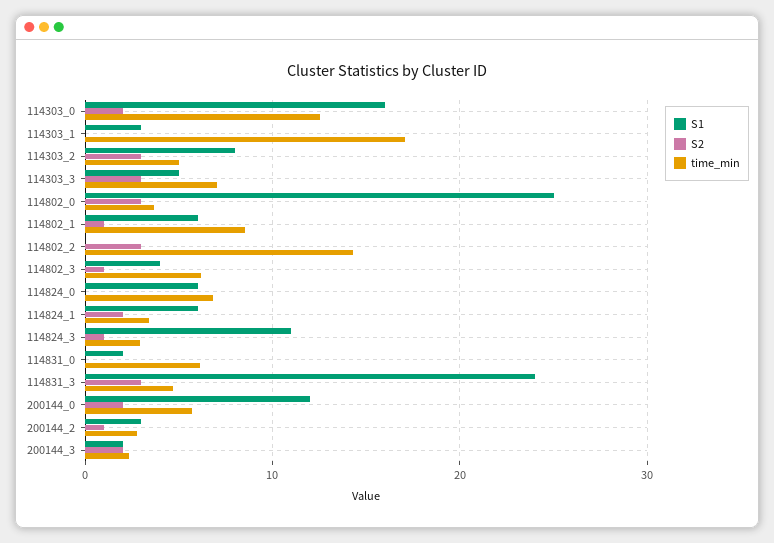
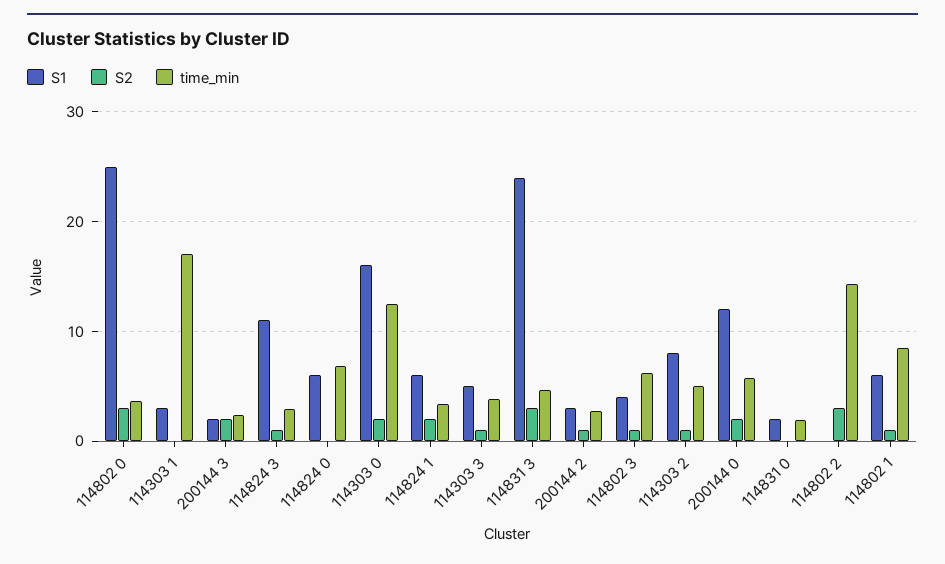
  {
    "S1": {
      "114303_0": 16,
      "114303_1": 3,
      "114303_2": 8,
      "114303_3": 5,
      "114802_0": 25,
      "114802_1": 6,
      "114802_2": 0,
      "114802_3": 4,
      "114824_0": 6,
      "114824_1": 6,
      "114824_3": 11,
      "114831_0": 2,
      "114831_3": 24,
      "200144_0": 12,
      "200144_2": 3,
      "200144_3": 2
    },
    "S2": {
      "114303_0": 2,
      "114303_1": 0,
-     "114303_2": 3,
+     "114303_2": 1,
-     "114303_3": 3,
+     "114303_3": 1,
      "114802_0": 3,
      "114802_1": 1,
      "114802_2": 3,
      "114802_3": 1,
      "114824_0": 0,
      "114824_1": 2,
      "114824_3": 1,
      "114831_0": 0,
      "114831_3": 3,
      "200144_0": 2,
      "200144_2": 1,
      "200144_3": 2
    },
    "time_min": {
      "114303_0": 13,
      "114303_1": 17,
      "114303_2": 5,
-     "114303_3": 7,
+     "114303_3": 4,
      "114802_0": 4,
      "114802_1": 9,
      "114802_2": 14,
      "114802_3": 6,
      "114824_0": 7,
      "114824_1": 3,
      "114824_3": 3,
-     "114831_0": 6,
+     "114831_0": 2,
      "114831_3": 5,
      "200144_0": 6,
      "200144_2": 3,
      "200144_3": 2
    }
  }

